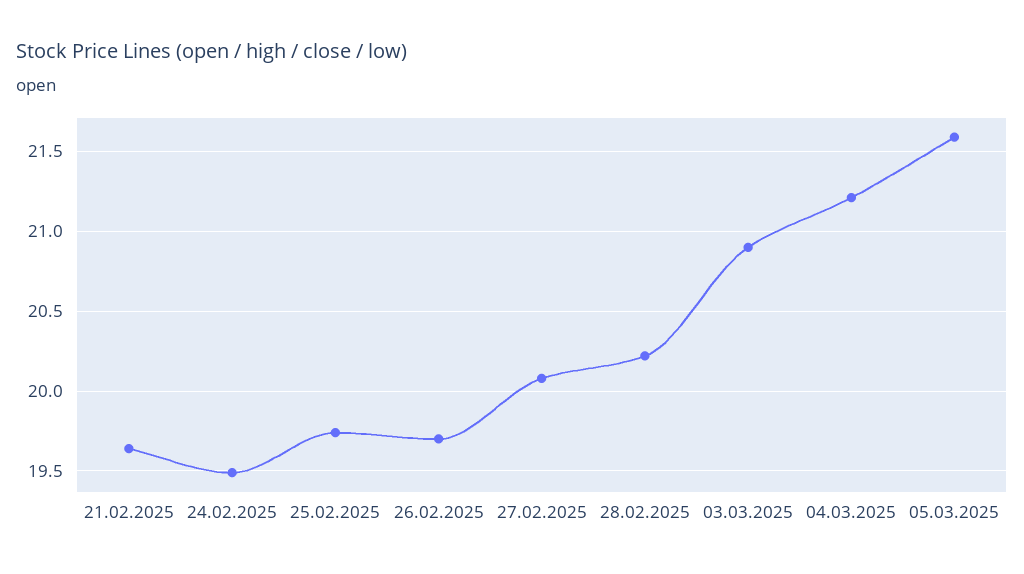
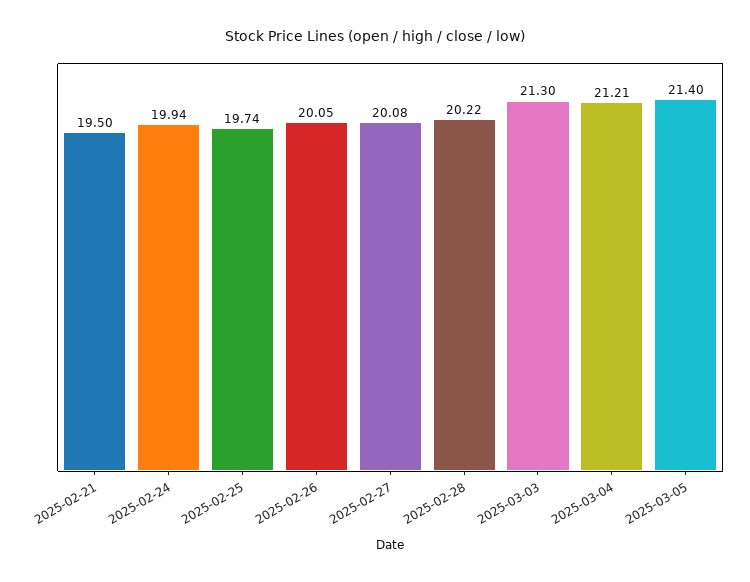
  {
-   "21.02.2025": 19.65,
+   "21.02.2025": 19.5,
-   "24.02.2025": 19.5,
+   "24.02.2025": 19.94,
    "25.02.2025": 19.74,
-   "26.02.2025": 19.7,
+   "26.02.2025": 20.05,
    "27.02.2025": 20.08,
    "28.02.2025": 20.22,
-   "03.03.2025": 20.9,
+   "03.03.2025": 21.3,
    "04.03.2025": 21.21,
-   "05.03.2025": 21.6
+   "05.03.2025": 21.4
  }

